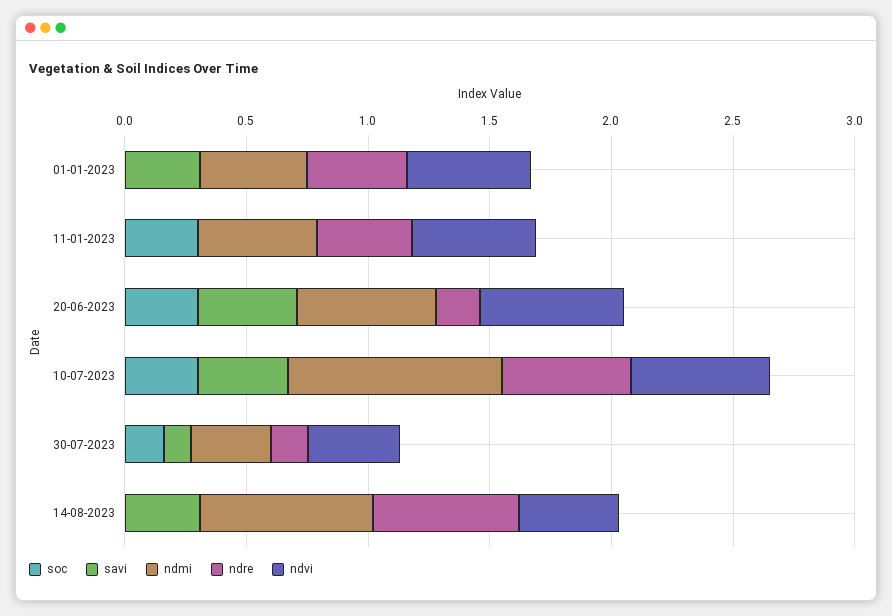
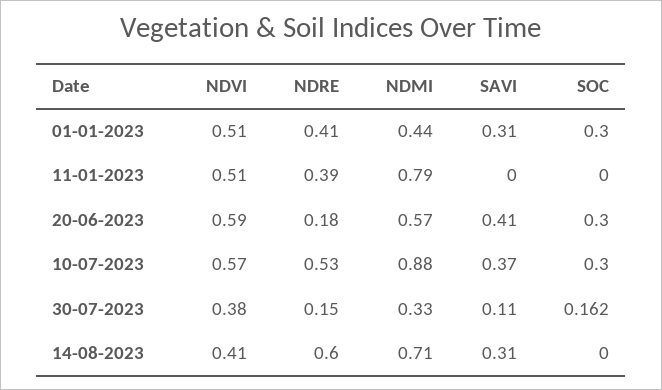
  {
    "soc": {
-     "01-01-2023": 0,
+     "01-01-2023": 0.3,
-     "11-01-2023": 0.3,
+     "11-01-2023": 0,
      "20-06-2023": 0.3,
      "10-07-2023": 0.3,
      "30-07-2023": 0.162,
      "14-08-2023": 0
    },
    "savi": {
      "01-01-2023": 0.31,
      "11-01-2023": 0,
      "20-06-2023": 0.41,
      "10-07-2023": 0.37,
      "30-07-2023": 0.11,
      "14-08-2023": 0.31
    },
    "ndmi": {
      "01-01-2023": 0.44,
-     "11-01-2023": 0.5,
+     "11-01-2023": 0.79,
      "20-06-2023": 0.57,
      "10-07-2023": 0.88,
      "30-07-2023": 0.33,
      "14-08-2023": 0.71
    },
    "ndre": {
      "01-01-2023": 0.41,
      "11-01-2023": 0.39,
      "20-06-2023": 0.18,
      "10-07-2023": 0.53,
      "30-07-2023": 0.15,
      "14-08-2023": 0.6
    },
    "ndvi": {
      "01-01-2023": 0.51,
      "11-01-2023": 0.51,
      "20-06-2023": 0.59,
      "10-07-2023": 0.57,
      "30-07-2023": 0.38,
      "14-08-2023": 0.41
    }
  }

